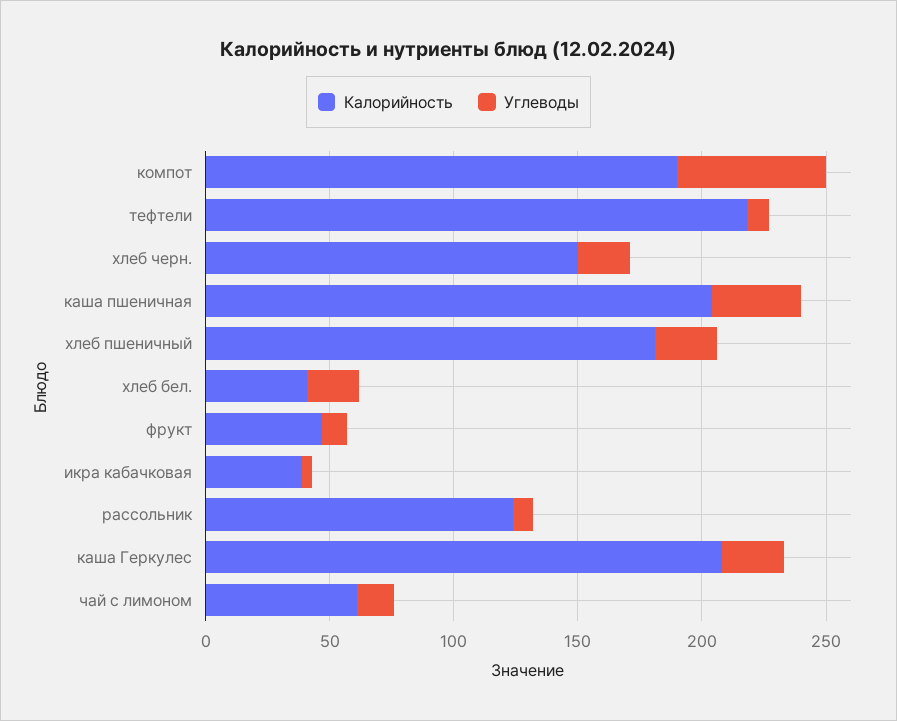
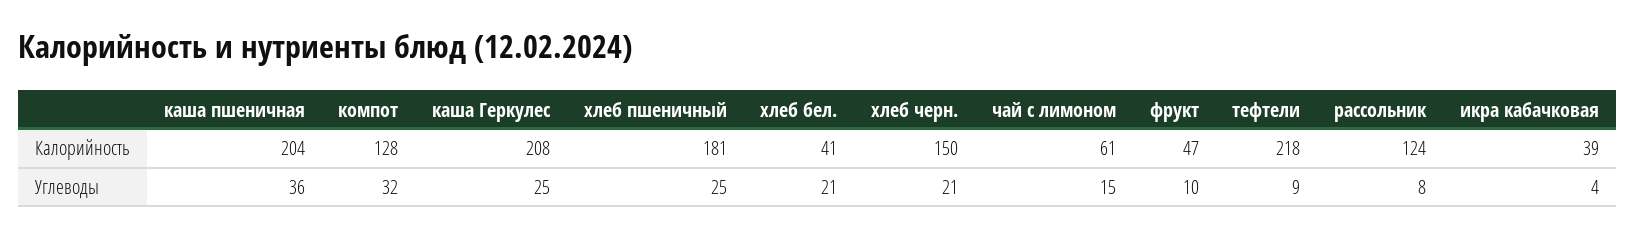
  {
    "Калорийность": {
-     "компот": 190,
+     "компот": 128,
      "тефтели": 218,
      "хлеб черн.": 150,
      "каша пшеничная": 204,
      "хлеб пшеничный": 181,
      "хлеб бел.": 41,
      "фрукт": 47,
      "икра кабачковая": 39,
      "рассольник": 124,
      "каша Геркулес": 208,
      "чай с лимоном": 61
    },
    "Углеводы": {
-     "компот": 60,
+     "компот": 32,
      "тефтели": 9,
      "хлеб черн.": 21,
      "каша пшеничная": 36,
      "хлеб пшеничный": 25,
      "хлеб бел.": 21,
      "фрукт": 10,
      "икра кабачковая": 4,
      "рассольник": 8,
      "каша Геркулес": 25,
      "чай с лимоном": 15
    }
  }

